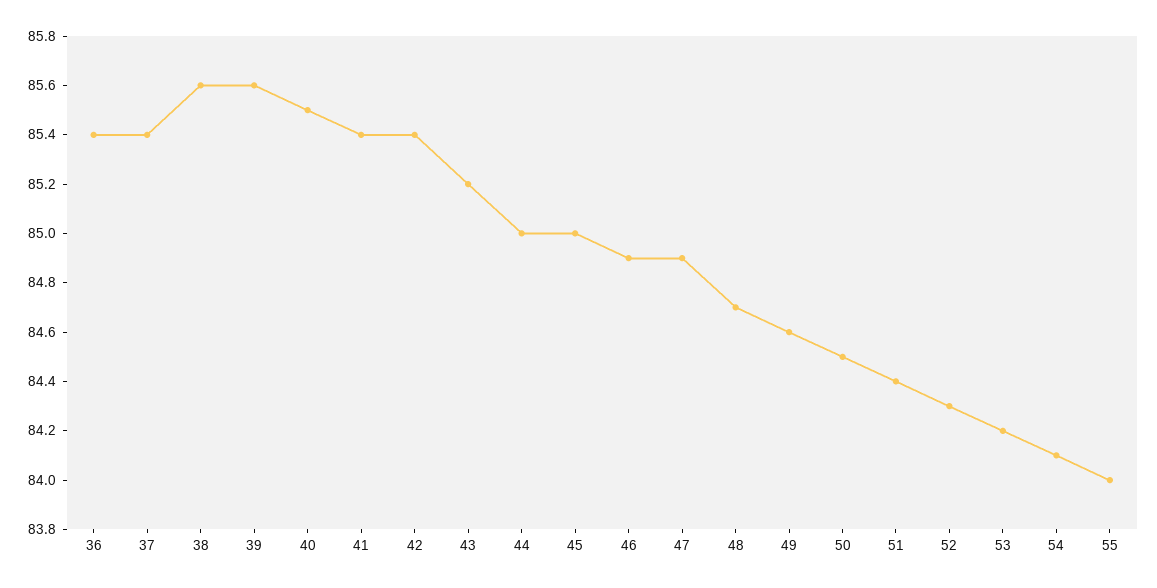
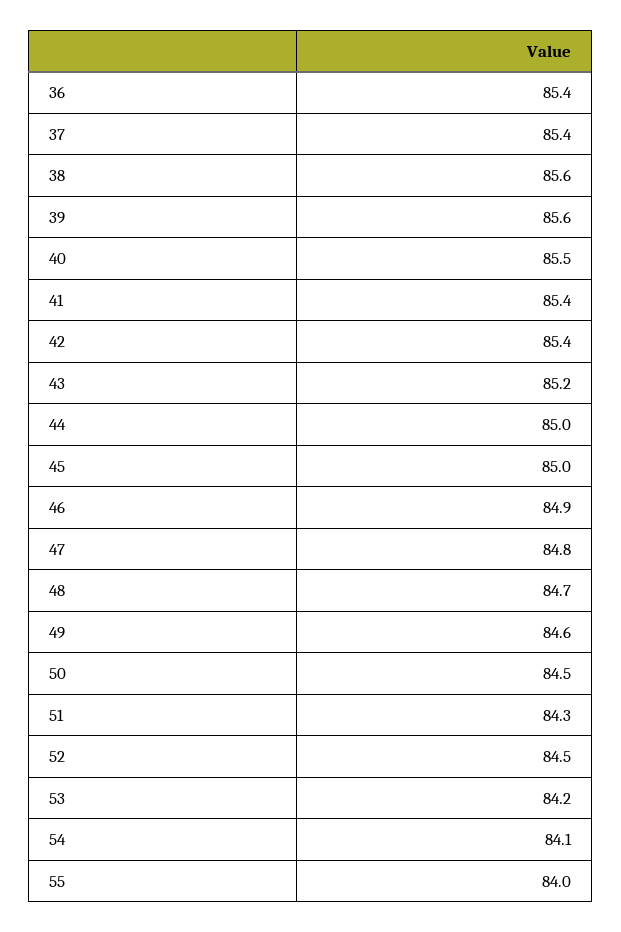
  {
    "36": 85.4,
    "37": 85.4,
    "38": 85.6,
    "39": 85.6,
    "40": 85.5,
    "41": 85.4,
    "42": 85.4,
    "43": 85.2,
    "44": 85,
    "45": 85,
    "46": 84.9,
-   "47": 84.9,
+   "47": 84.8,
    "48": 84.7,
    "49": 84.6,
    "50": 84.5,
-   "51": 84.4,
+   "51": 84.3,
-   "52": 84.3,
+   "52": 84.5,
    "53": 84.2,
    "54": 84.1,
    "55": 84
  }

